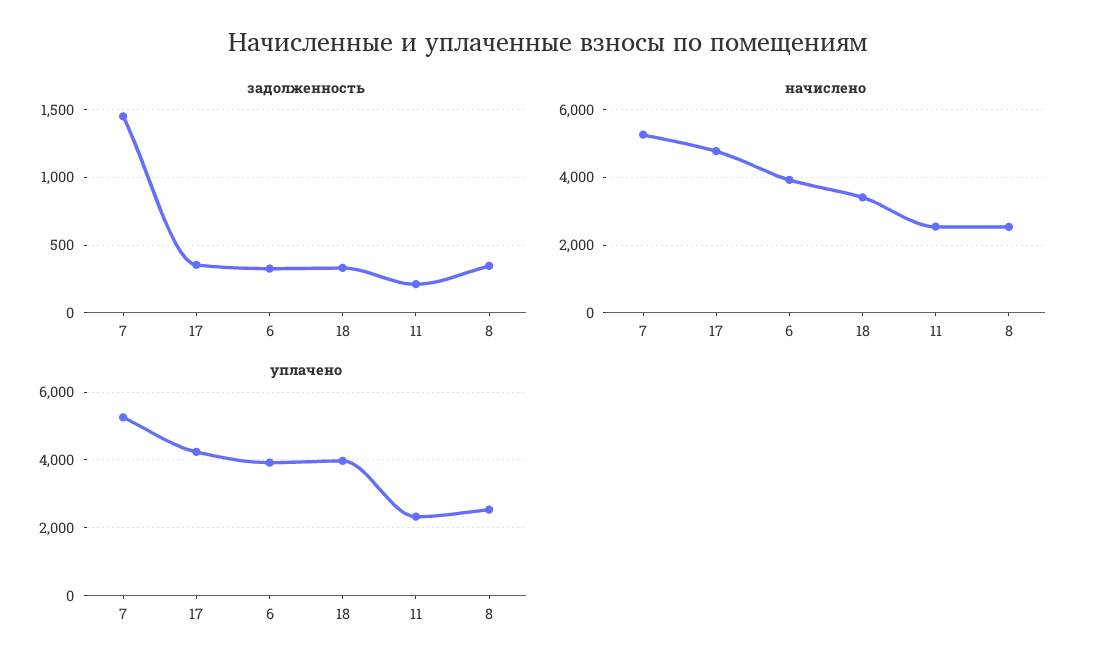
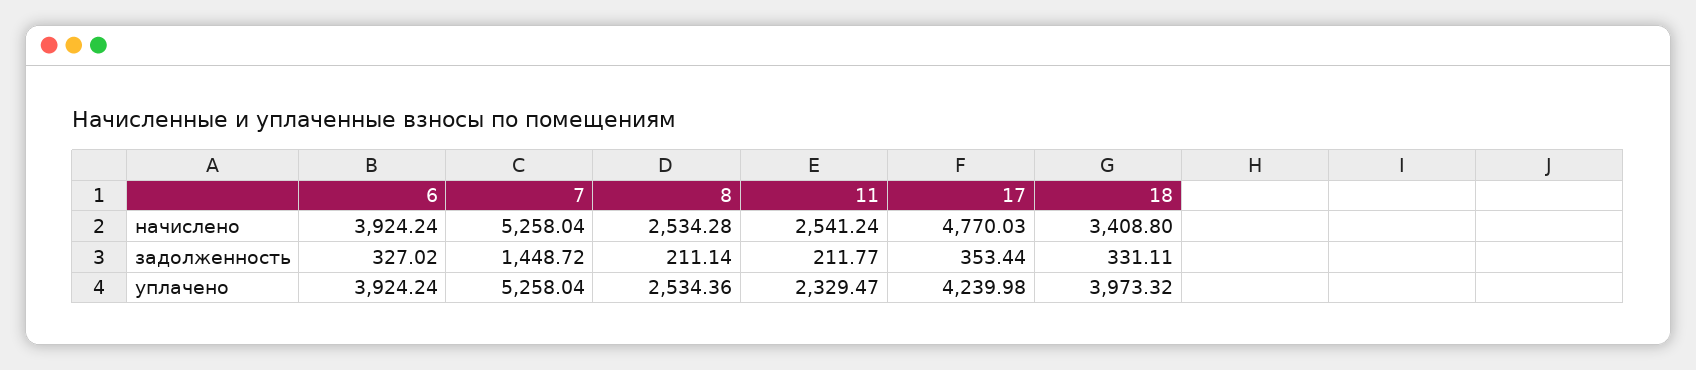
  {
    "задолженность": {
      "7": 1448.72,
      "17": 353.44,
      "6": 327.02,
      "18": 331.11,
      "11": 211.77,
-     "8": 350
+     "8": 211.14
    },
    "начислено": {
      "7": 5258.04,
      "17": 4770.03,
      "6": 3924.24,
      "18": 3408.8,
      "11": 2541.24,
      "8": 2534.28
    },
    "уплачено": {
      "7": 5258.04,
      "17": 4239.98,
      "6": 3924.24,
      "18": 3973.32,
      "11": 2329.47,
      "8": 2534.36
    }
  }

